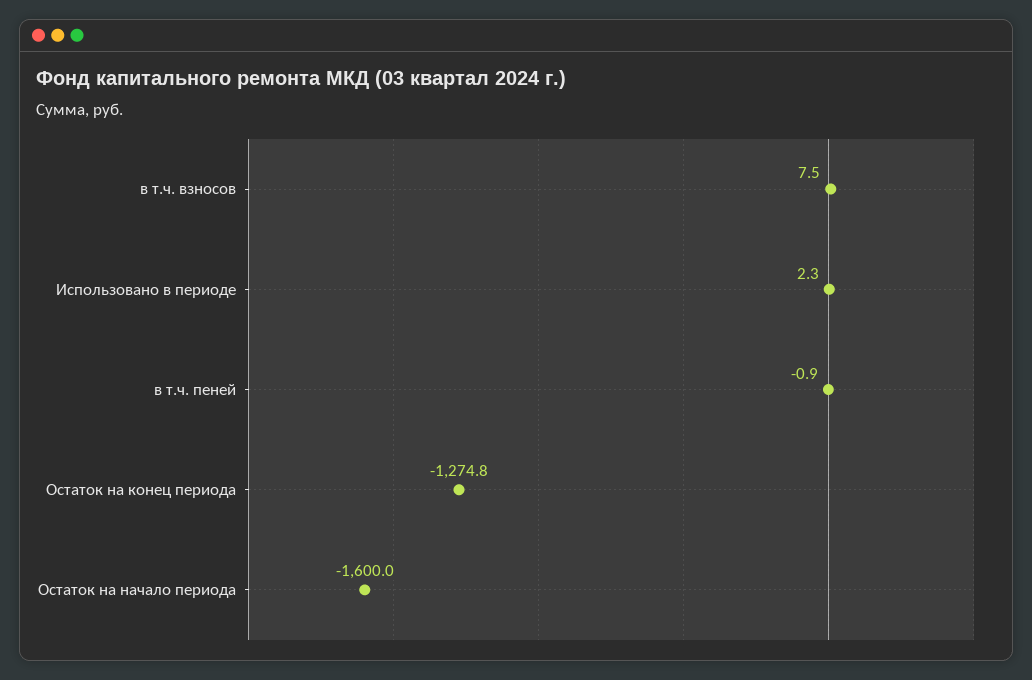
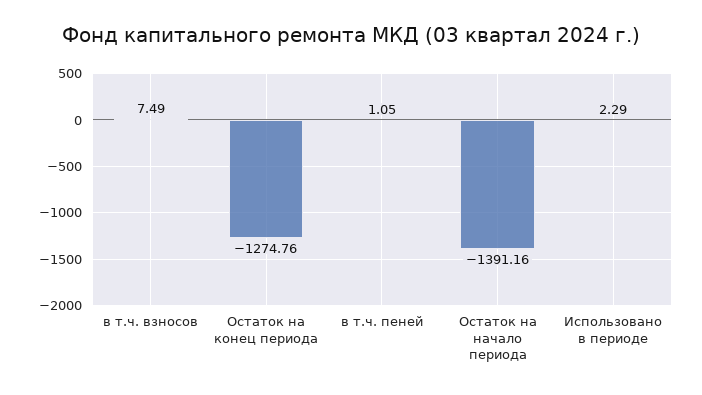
  {
    "в т.ч. взносов": 7.49,
    "Использовано в периоде": 2.29,
-   "в т.ч. пеней": -0.9,
+   "в т.ч. пеней": 1.05,
    "Остаток на конец периода": -1274.76,
-   "Остаток на начало периода": -1600
+   "Остаток на начало периода": -1391.16
  }

